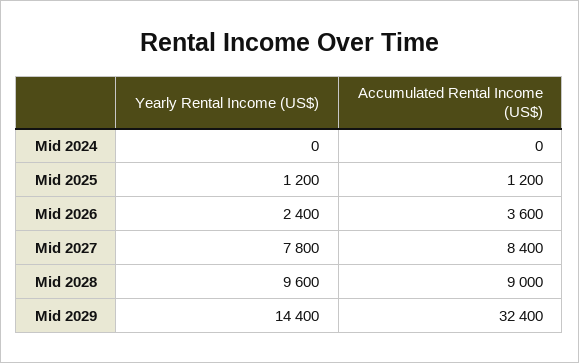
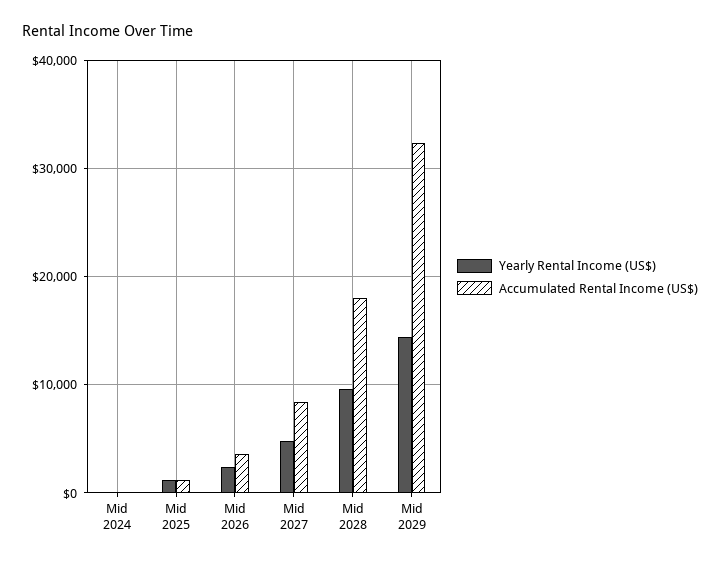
  {
    "Yearly Rental Income (US$)": {
      "Mid 2024": 0,
      "Mid 2025": 1200,
      "Mid 2026": 2400,
-     "Mid 2027": 7800,
+     "Mid 2027": 5000,
      "Mid 2028": 9600,
      "Mid 2029": 14400
    },
    "Accumulated Rental Income (US$)": {
      "Mid 2024": 0,
      "Mid 2025": 1200,
      "Mid 2026": 3600,
      "Mid 2027": 8400,
-     "Mid 2028": 9000,
+     "Mid 2028": 18000,
      "Mid 2029": 32400
    }
  }

